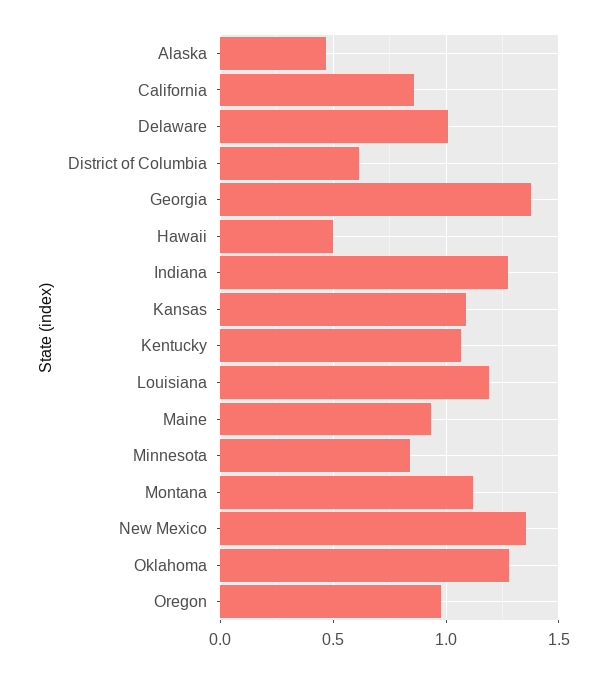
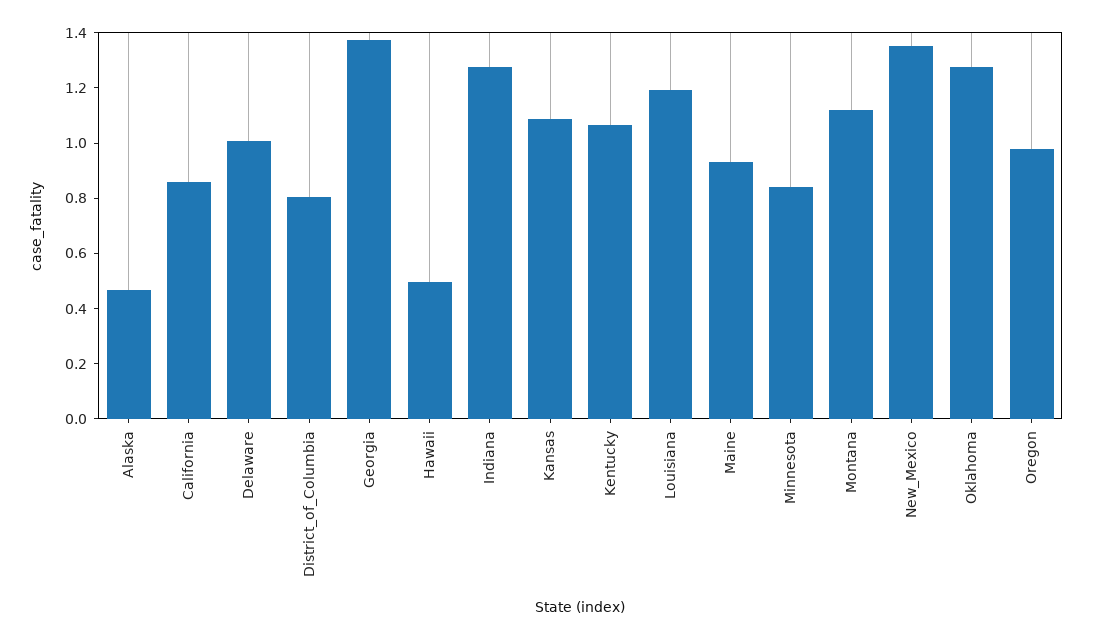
  {
    "Alaska": 0.45,
    "California": 0.85,
    "Delaware": 1,
-   "District of Columbia": 0.6,
+   "District of Columbia": 0.8,
    "Georgia": 1.4,
    "Hawaii": 0.5,
    "Indiana": 1.25,
    "Kansas": 1.1,
    "Kentucky": 1.05,
    "Louisiana": 1.2,
    "Maine": 0.95,
    "Minnesota": 0.85,
    "Montana": 1.1,
    "New Mexico": 1.35,
    "Oklahoma": 1.3,
    "Oregon": 1
  }

